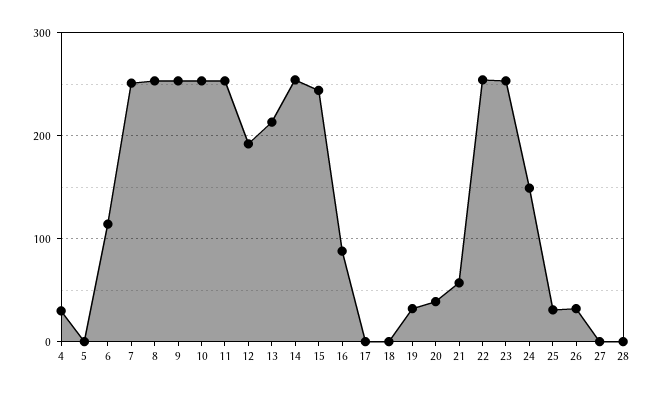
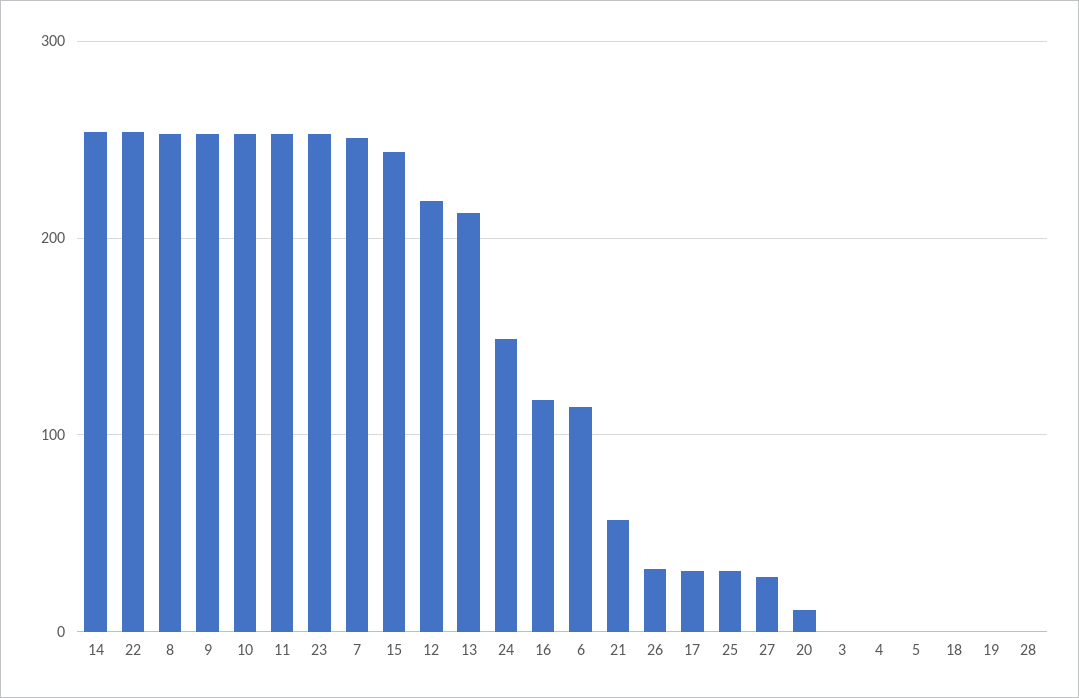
  {
-   "4": 30,
+   "4": 0,
    "5": 0,
    "6": 110,
    "7": 250,
    "8": 250,
    "9": 250,
    "10": 250,
    "11": 250,
-   "12": 190,
+   "12": 220,
    "13": 210,
    "14": 250,
    "15": 240,
-   "16": 90,
+   "16": 120,
-   "17": 0,
+   "17": 30,
    "18": 0,
-   "19": 30,
+   "19": 0,
-   "20": 40,
+   "20": 10,
    "21": 60,
    "22": 250,
    "23": 250,
    "24": 150,
    "25": 30,
    "26": 30,
-   "27": 0,
+   "27": 30,
-   "28": 0
+   "28": 0,
+   "3": 0
  }

